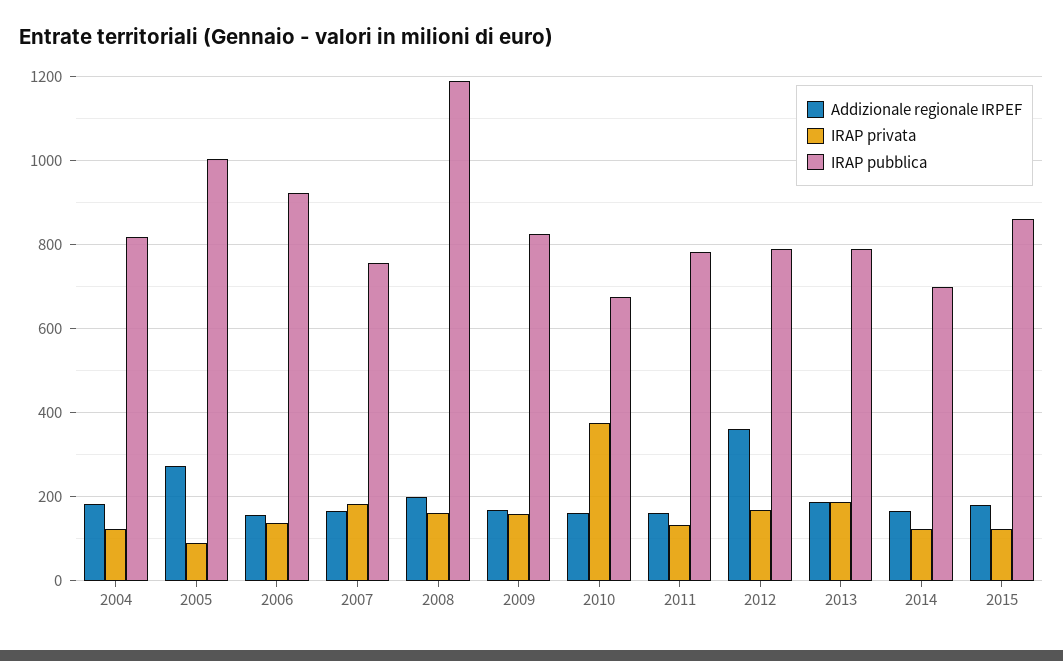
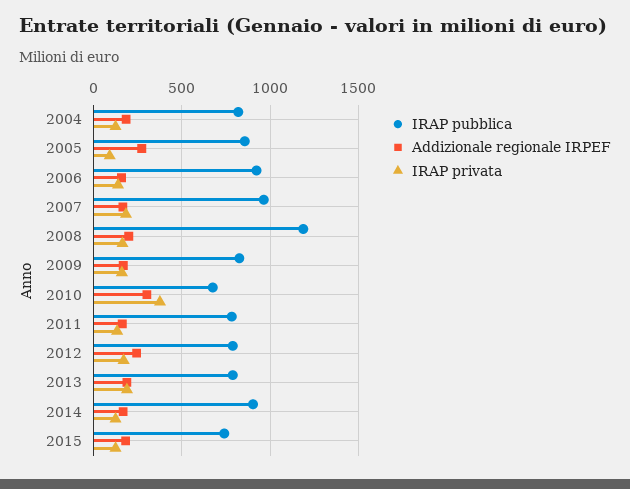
  {
    "Addizionale regionale IRPEF": {
      "2004": 180,
      "2005": 280,
      "2006": 160,
      "2007": 160,
      "2008": 200,
      "2009": 160,
-     "2010": 160,
+     "2010": 300,
      "2011": 160,
-     "2012": 360,
+     "2012": 250,
      "2013": 180,
      "2014": 160,
      "2015": 180
    },
    "IRAP privata": {
      "2004": 120,
      "2005": 100,
      "2006": 140,
      "2007": 180,
      "2008": 160,
      "2009": 160,
      "2010": 380,
      "2011": 140,
      "2012": 160,
      "2013": 180,
      "2014": 120,
      "2015": 120
    },
    "IRAP pubblica": {
      "2004": 820,
-     "2005": 1000,
+     "2005": 850,
      "2006": 920,
-     "2007": 760,
+     "2007": 950,
      "2008": 1180,
      "2009": 820,
      "2010": 680,
      "2011": 780,
      "2012": 780,
      "2013": 780,
-     "2014": 700,
+     "2014": 900,
-     "2015": 860
+     "2015": 750
    }
  }

